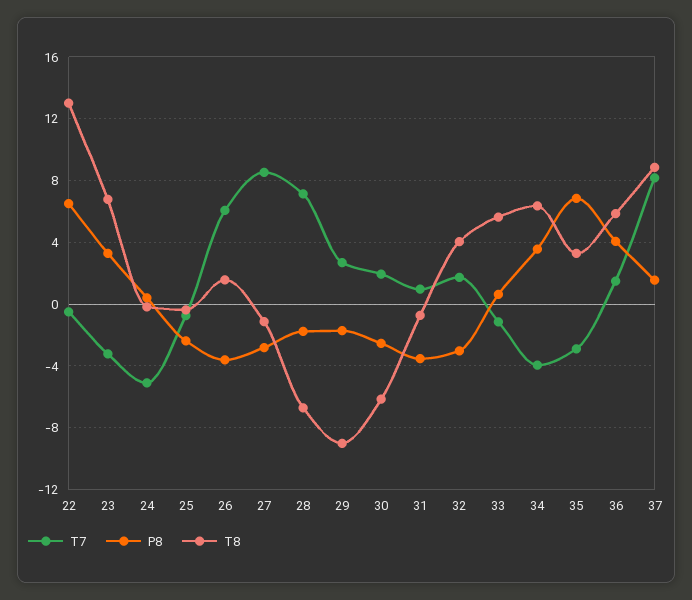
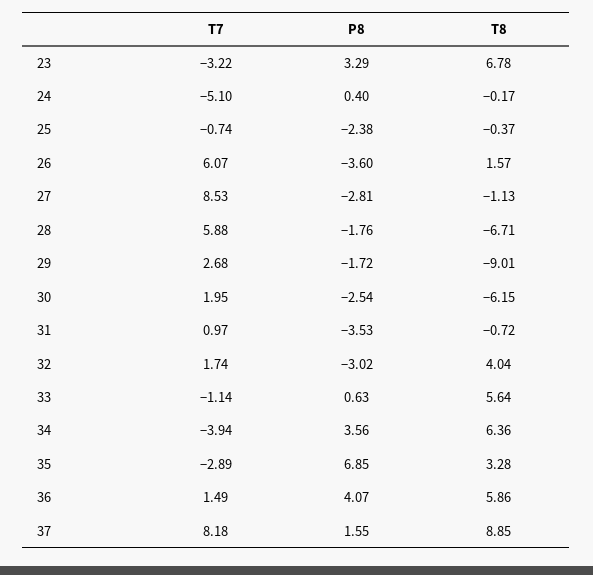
  {
    "T7": {
-     "22": -0.5,
      "23": -3.22,
      "24": -5.1,
      "25": -0.74,
      "26": 6.07,
      "27": 8.53,
-     "28": 7,
+     "28": 5.88,
      "29": 2.68,
      "30": 1.95,
      "31": 0.97,
      "32": 1.74,
      "33": -1.14,
      "34": -3.94,
      "35": -2.89,
      "36": 1.49,
      "37": 8.18
    },
    "P8": {
-     "22": 6.5,
      "23": 3.29,
      "24": 0.4,
      "25": -2.38,
      "26": -3.6,
      "27": -2.81,
      "28": -1.76,
      "29": -1.72,
      "30": -2.54,
      "31": -3.53,
      "32": -3.02,
      "33": 0.63,
      "34": 3.56,
      "35": 6.85,
      "36": 4.07,
      "37": 1.55
    },
    "T8": {
-     "22": 13,
      "23": 6.78,
      "24": -0.17,
      "25": -0.37,
      "26": 1.57,
      "27": -1.13,
      "28": -6.71,
      "29": -9.01,
      "30": -6.15,
      "31": -0.72,
      "32": 4.04,
      "33": 5.64,
      "34": 6.36,
      "35": 3.28,
      "36": 5.86,
      "37": 8.85
    }
  }

